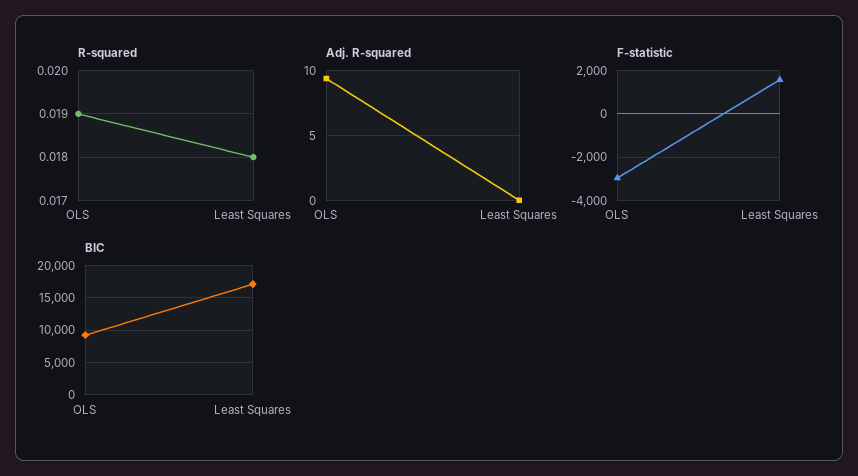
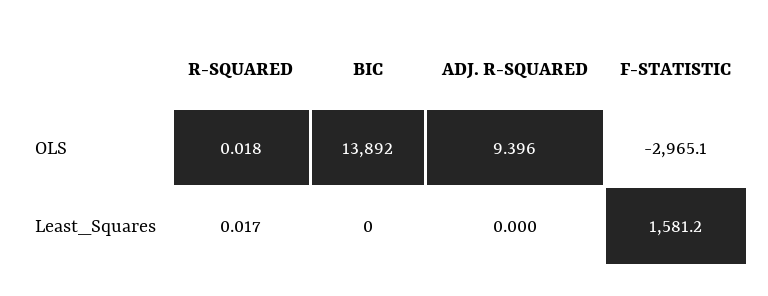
  {
    "R-squared": {
-     "OLS": 0.019,
+     "OLS": 0.018,
-     "Least Squares": 0.018
+     "Least Squares": 0.017
    },
    "Adj. R-squared": {
      "OLS": 9.396,
      "Least Squares": 0
    },
    "F-statistic": {
      "OLS": -2965.1,
      "Least Squares": 1581.2
    },
    "BIC": {
-     "OLS": 9000,
+     "OLS": 13892,
-     "Least Squares": 17000
+     "Least Squares": 0
    }
  }

